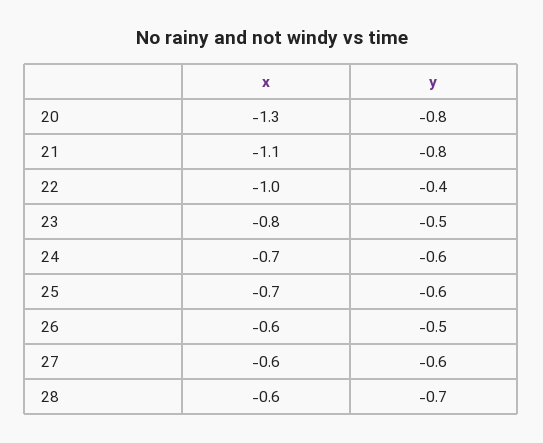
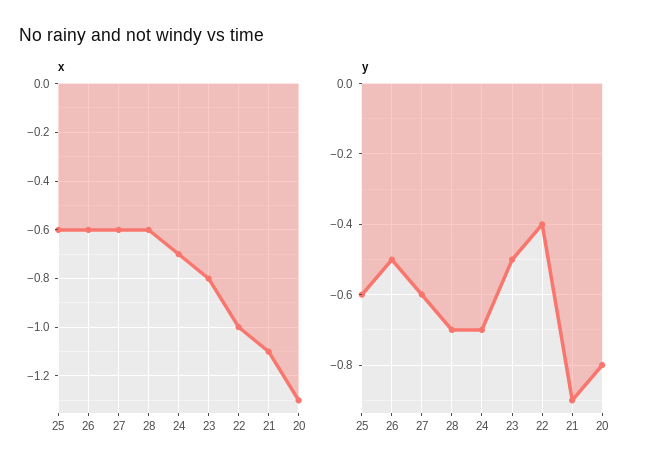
  {
    "x": {
      "20": -1.3,
      "21": -1.1,
      "22": -1,
      "23": -0.8,
      "24": -0.7,
-     "25": -0.7,
+     "25": -0.6,
      "26": -0.6,
      "27": -0.6,
      "28": -0.6
    },
    "y": {
      "20": -0.8,
-     "21": -0.8,
+     "21": -0.9,
      "22": -0.4,
      "23": -0.5,
-     "24": -0.6,
+     "24": -0.7,
      "25": -0.6,
      "26": -0.5,
      "27": -0.6,
      "28": -0.7
    }
  }

